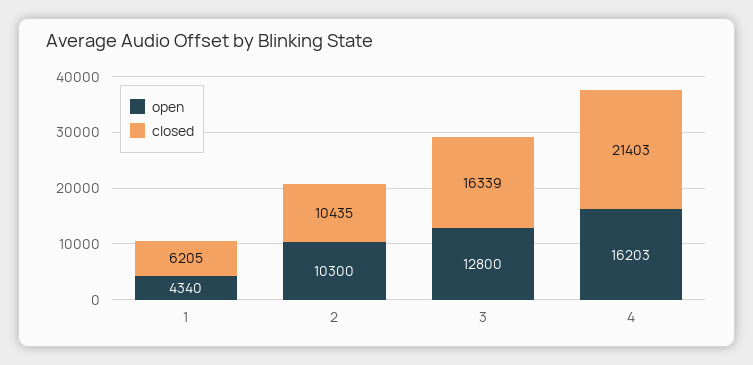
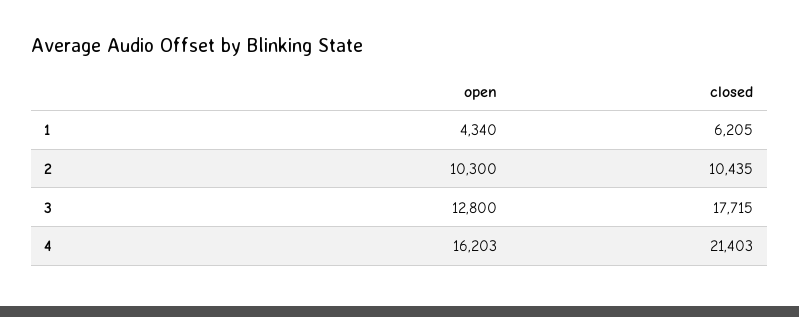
  {
    "open": {
      "1": 4340,
      "2": 10300,
      "3": 12800,
      "4": 16203
    },
    "closed": {
      "1": 6205,
      "2": 10435,
-     "3": 16339,
+     "3": 17715,
      "4": 21403
    }
  }

